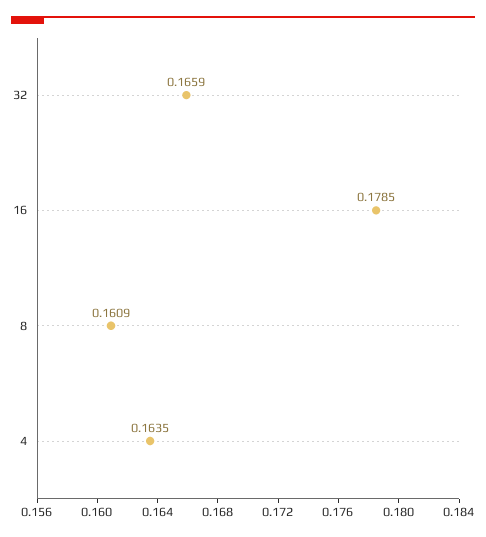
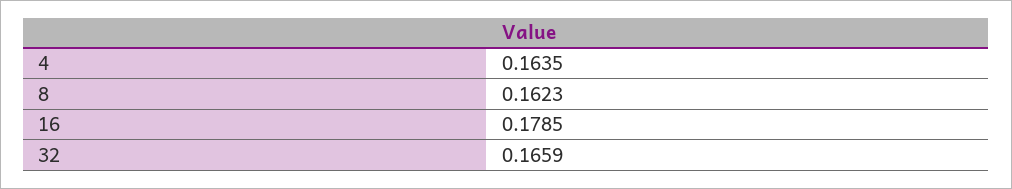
  {
    "32": 0.1659,
    "16": 0.1785,
-   "8": 0.1609,
+   "8": 0.1623,
    "4": 0.1635
  }

